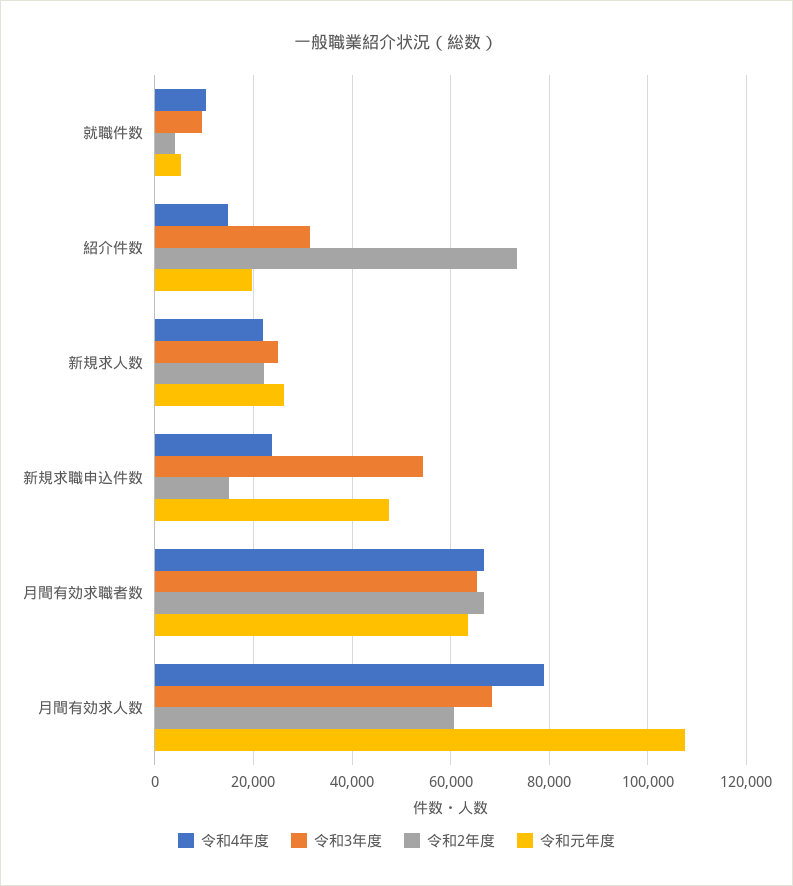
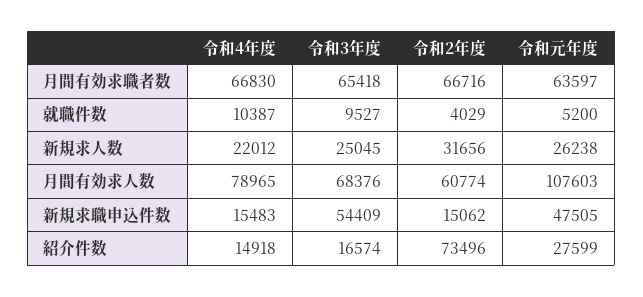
  {
    "令和4年度": {
      "就職件数": 10387,
      "紹介件数": 14918,
      "新規求人数": 22012,
-     "新規求職申込件数": 24000,
+     "新規求職申込件数": 15483,
      "月間有効求職者数": 66830,
      "月間有効求人数": 78965
    },
    "令和3年度": {
      "就職件数": 9527,
-     "紹介件数": 32000,
+     "紹介件数": 16574,
      "新規求人数": 25045,
      "新規求職申込件数": 54409,
      "月間有効求職者数": 65418,
      "月間有効求人数": 68376
    },
    "令和2年度": {
      "就職件数": 4029,
      "紹介件数": 73496,
-     "新規求人数": 22000,
+     "新規求人数": 31656,
      "新規求職申込件数": 15062,
      "月間有効求職者数": 66716,
      "月間有効求人数": 60774
    },
    "令和元年度": {
      "就職件数": 5200,
-     "紹介件数": 20000,
+     "紹介件数": 27599,
      "新規求人数": 26238,
      "新規求職申込件数": 47505,
      "月間有効求職者数": 63597,
      "月間有効求人数": 107603
    }
  }

